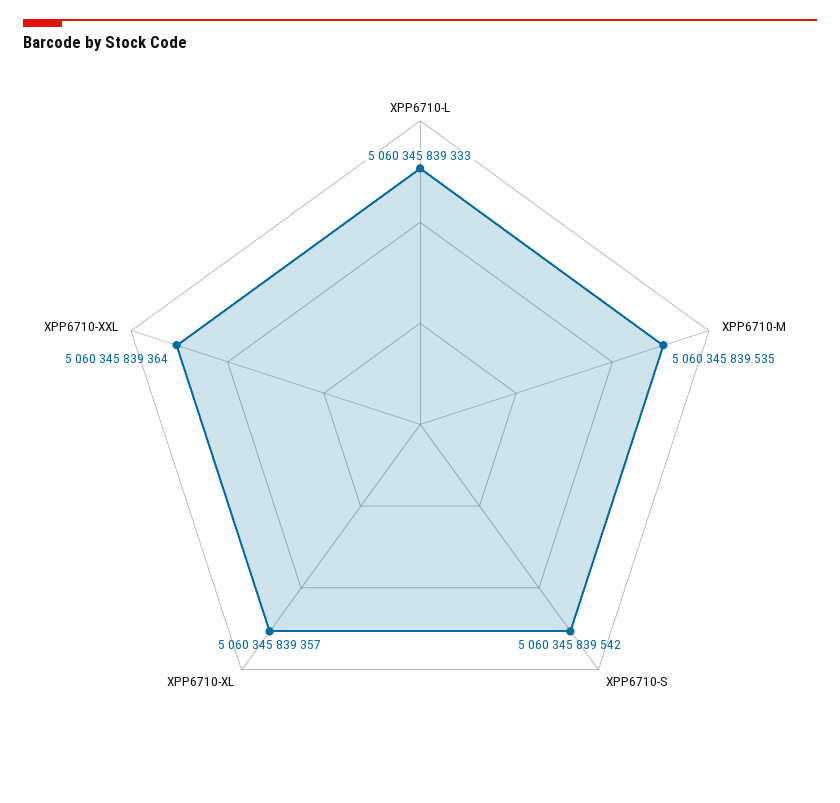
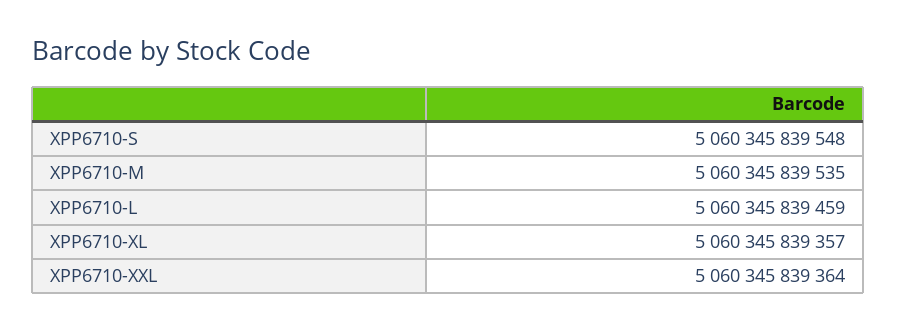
  {
-   "XPP6710-L": 5060345839333,
+   "XPP6710-L": 5060345839459,
    "XPP6710-M": 5060345839535,
-   "XPP6710-S": 5060345839542,
+   "XPP6710-S": 5060345839548,
    "XPP6710-XL": 5060345839357,
    "XPP6710-XXL": 5060345839364
  }

